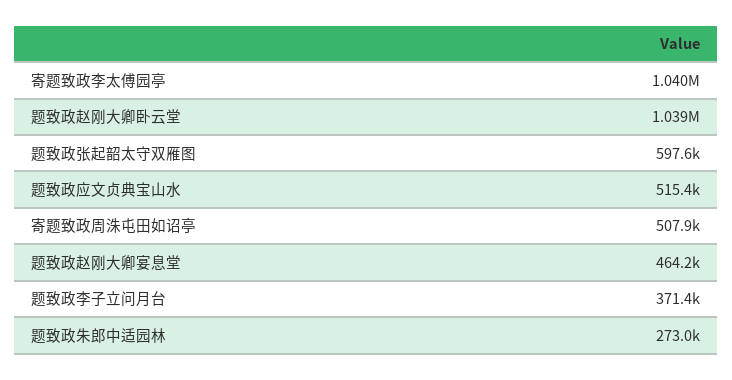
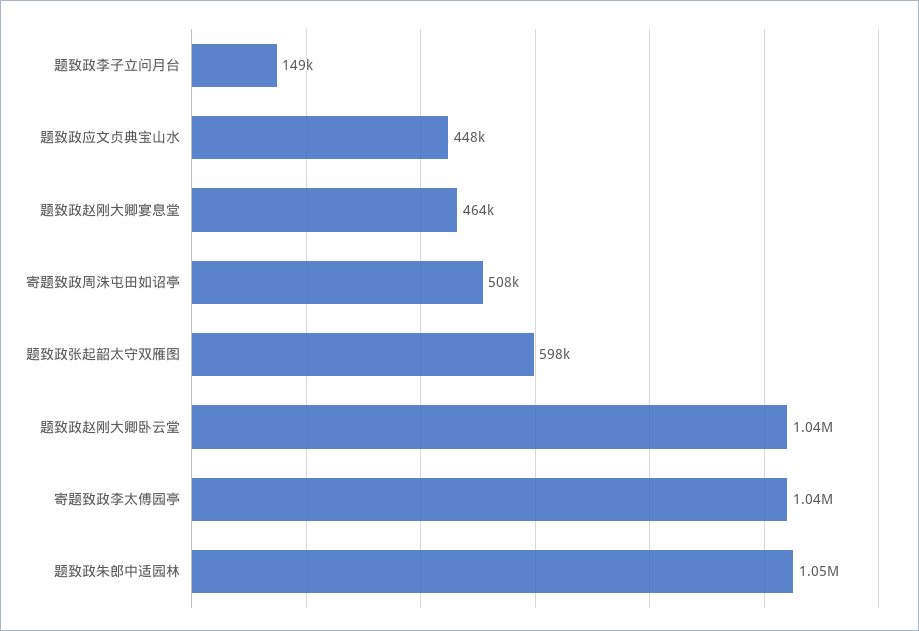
  {
    "寄题致政李太傅园亭": 1040000,
    "题致政赵刚大卿卧云堂": 1039000,
    "题致政张起韶太守双雁图": 597600,
-   "题致政应文贞典宝山水": 515400,
+   "题致政应文贞典宝山水": 448000,
    "寄题致政周洙屯田如诏亭": 507900,
    "题致政赵刚大卿宴息堂": 464200,
-   "题致政李子立问月台": 371400,
+   "题致政李子立问月台": 149000,
-   "题致政朱郎中适园林": 273000
+   "题致政朱郎中适园林": 1050000
  }

